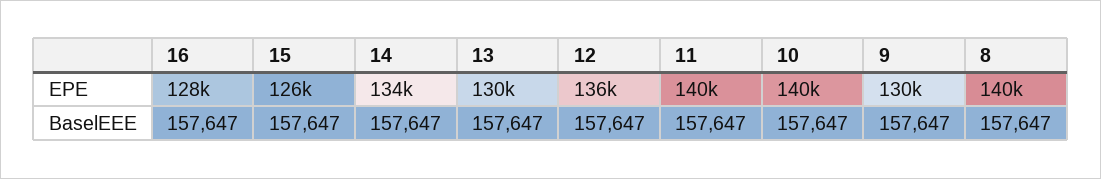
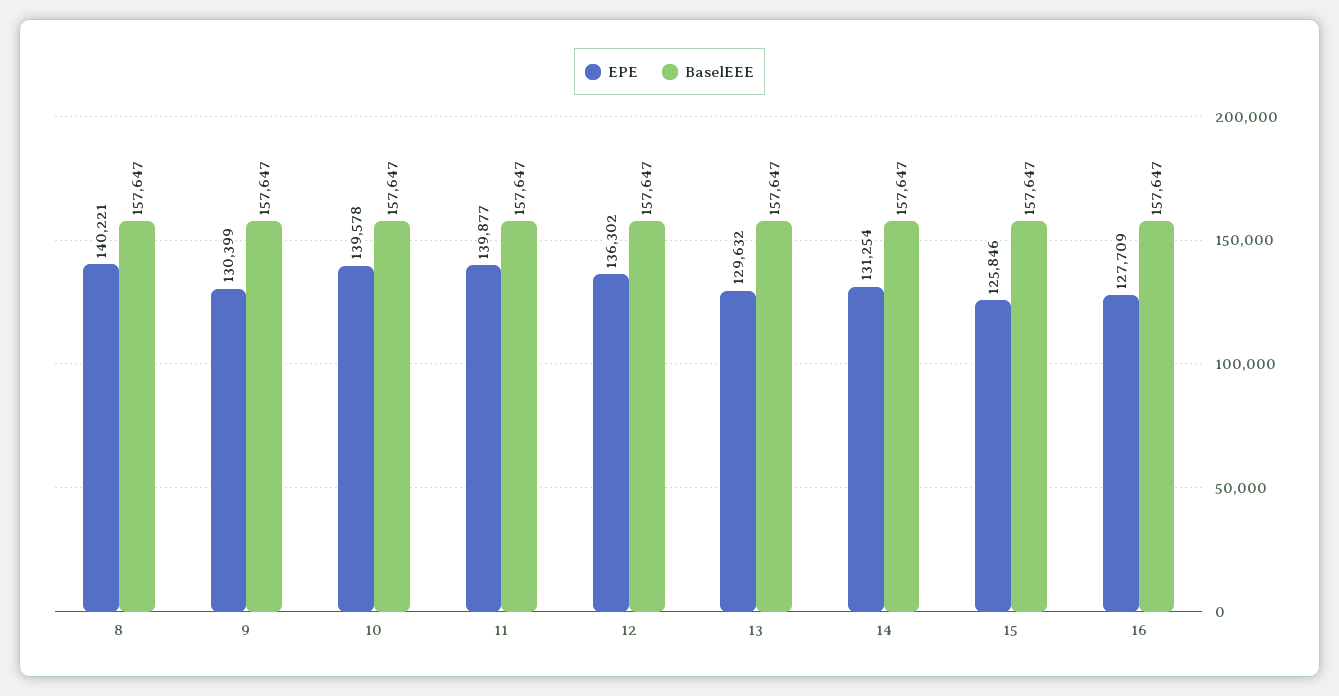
  {
    "EPE": {
      "16": 127709,
      "15": 125846,
-     "14": 134000,
+     "14": 131254,
      "13": 129632,
      "12": 136302,
      "11": 139877,
      "10": 139578,
      "9": 130399,
      "8": 140221
    },
    "BaselEEE": {
      "16": 157647,
      "15": 157647,
      "14": 157647,
      "13": 157647,
      "12": 157647,
      "11": 157647,
      "10": 157647,
      "9": 157647,
      "8": 157647
    }
  }

